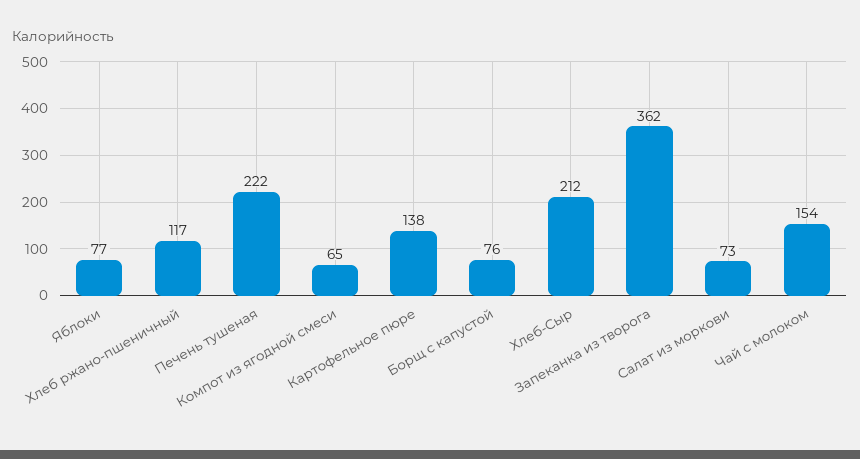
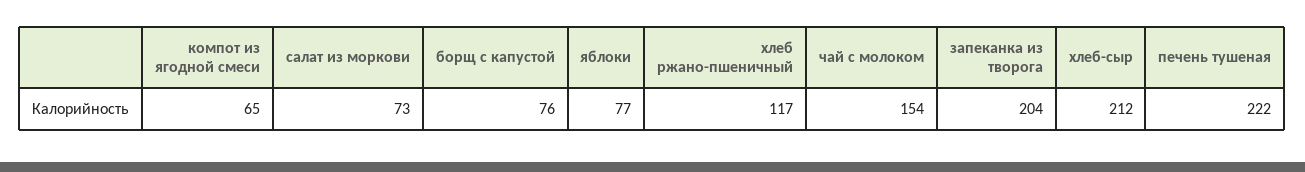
  {
    "Яблоки": 77,
    "Хлеб ржано-пшеничный": 117,
    "Печень тушеная": 222,
    "Компот из ягодной смеси": 65,
-   "Картофельное пюре": 138,
    "Борщ с капустой": 76,
    "Хлеб-Сыр": 212,
-   "Запеканка из творога": 362,
+   "Запеканка из творога": 204,
    "Салат из моркови": 73,
    "Чай с молоком": 154
  }

